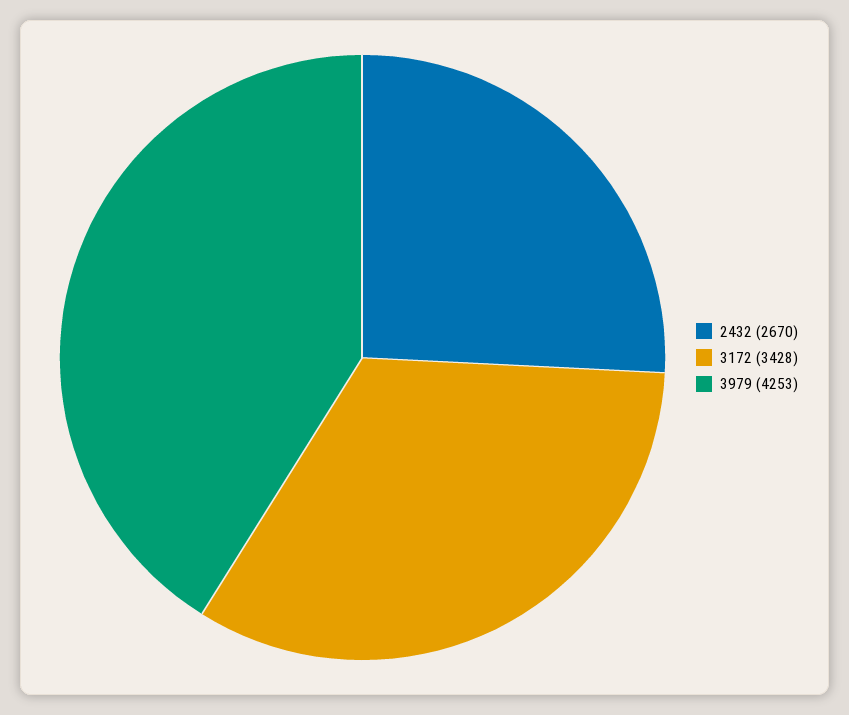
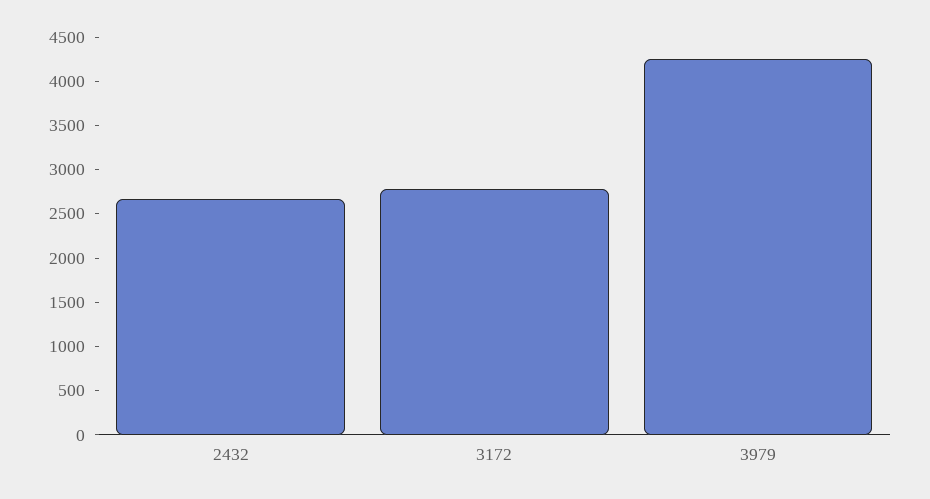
  {
    "2432": 2670,
-   "3172": 3428,
+   "3172": 2800,
    "3979": 4253
  }

